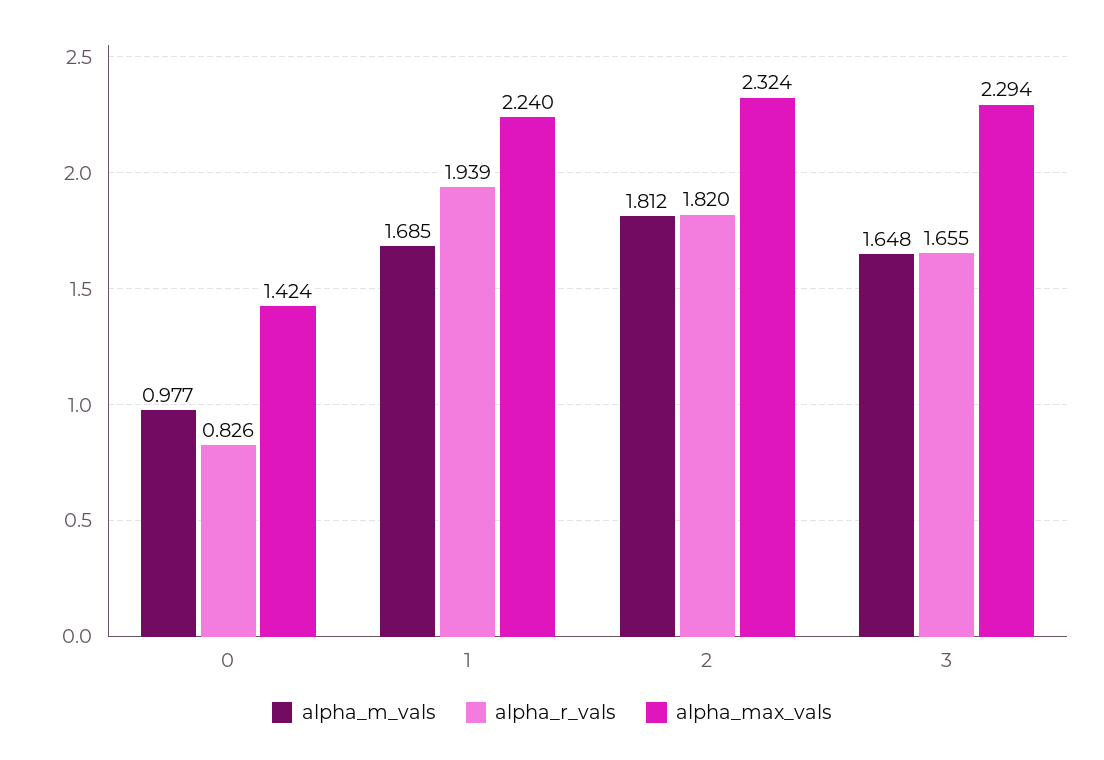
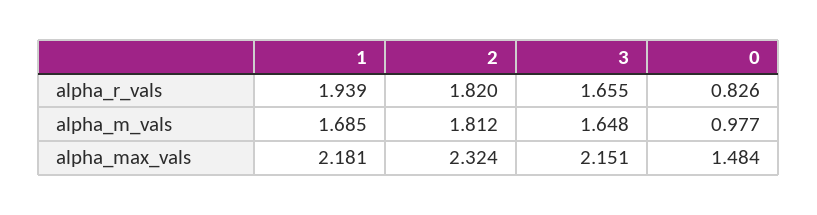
  {
    "alpha_m_vals": {
      "0": 0.977,
      "1": 1.685,
      "2": 1.812,
      "3": 1.648
    },
    "alpha_r_vals": {
      "0": 0.826,
      "1": 1.939,
      "2": 1.82,
      "3": 1.655
    },
    "alpha_max_vals": {
-     "0": 1.424,
+     "0": 1.484,
-     "1": 2.24,
+     "1": 2.181,
      "2": 2.324,
-     "3": 2.294
+     "3": 2.151
    }
  }

